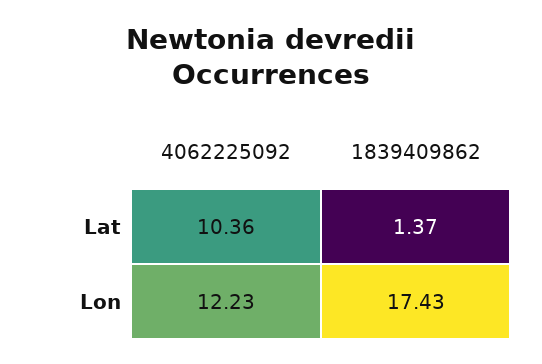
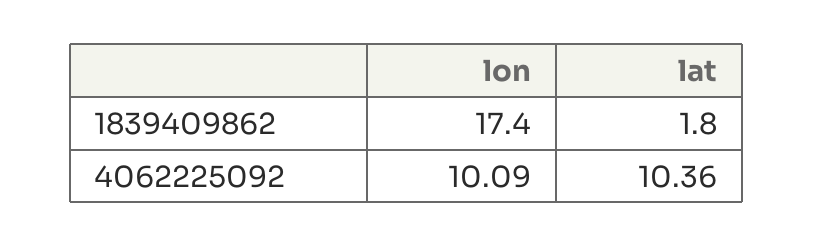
  {
    "4062225092": {
      "Lat": 10.36,
-     "Lon": 12.23
+     "Lon": 10.09
    },
    "1839409862": {
-     "Lat": 1.37,
+     "Lat": 1.8,
      "Lon": 17.43
    }
  }

